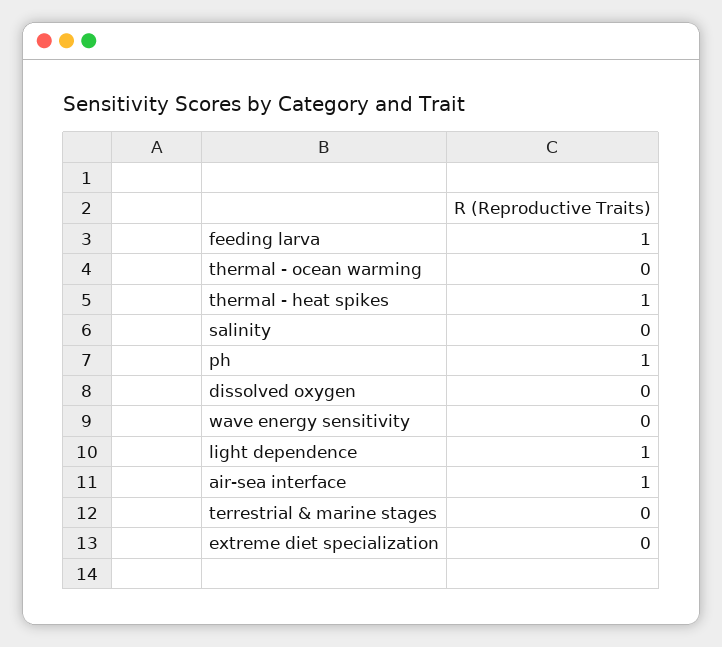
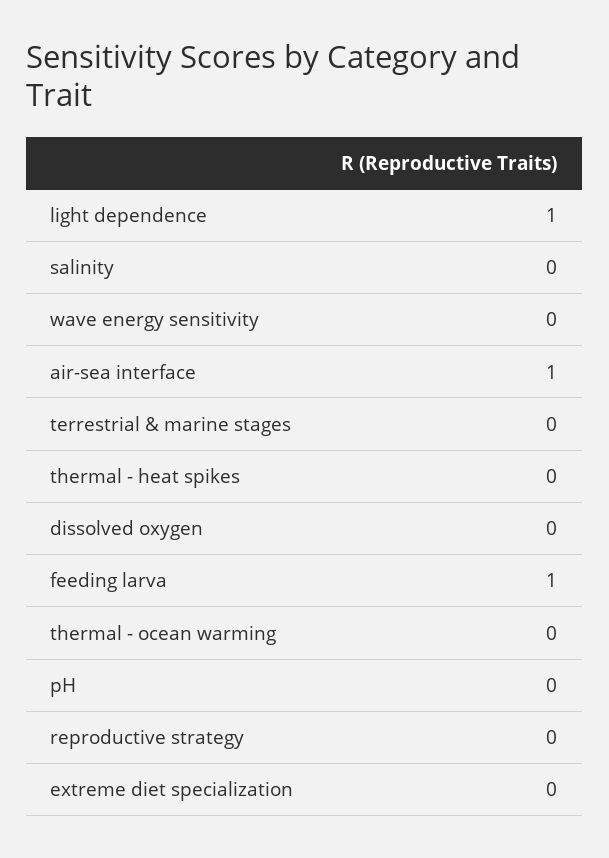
  {
    "feeding larva": 1,
    "thermal - ocean warming": 0,
-   "thermal - heat spikes": 1,
+   "thermal - heat spikes": 0,
    "salinity": 0,
-   "ph": 1,
+   "ph": 0,
    "dissolved oxygen": 0,
    "wave energy sensitivity": 0,
    "light dependence": 1,
    "air-sea interface": 1,
    "terrestrial & marine stages": 0,
-   "extreme diet specialization": 0
+   "extreme diet specialization": 0,
+   "reproductive strategy": 0
  }

